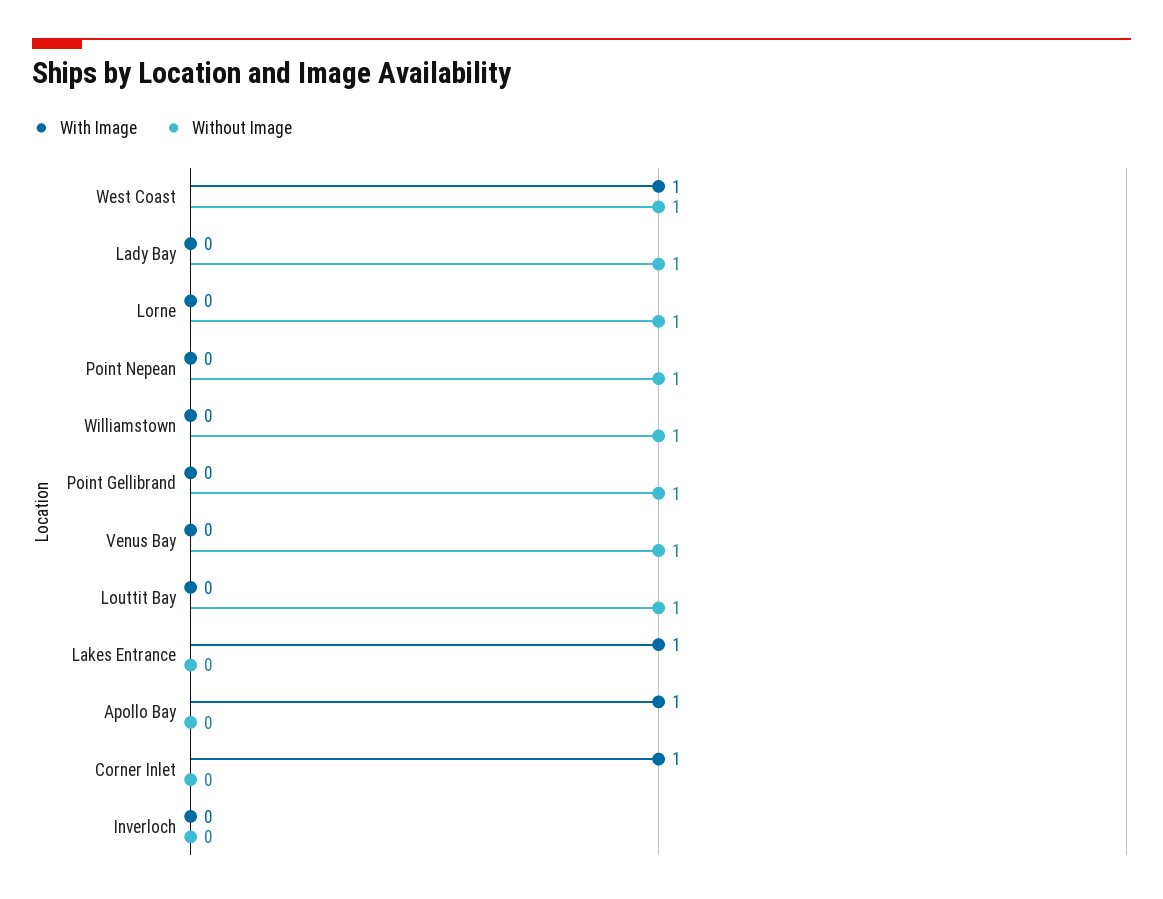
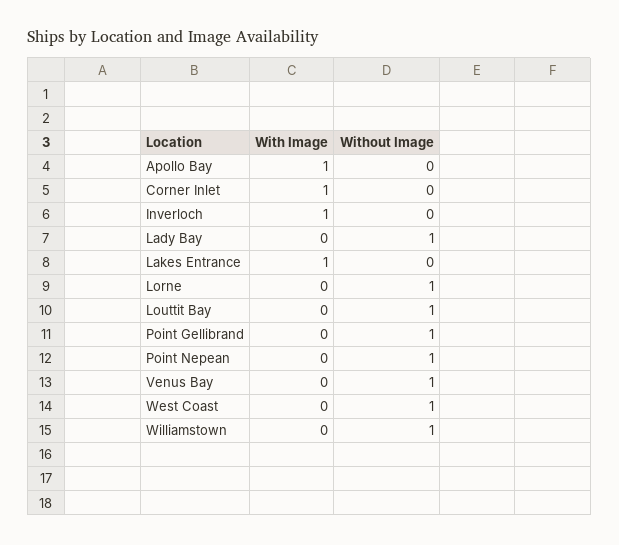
  {
    "With Image": {
-     "West Coast": 1,
+     "West Coast": 0,
      "Lady Bay": 0,
      "Lorne": 0,
      "Point Nepean": 0,
      "Williamstown": 0,
      "Point Gellibrand": 0,
      "Venus Bay": 0,
      "Louttit Bay": 0,
      "Lakes Entrance": 1,
      "Apollo Bay": 1,
      "Corner Inlet": 1,
-     "Inverloch": 0
+     "Inverloch": 1
    },
    "Without Image": {
      "West Coast": 1,
      "Lady Bay": 1,
      "Lorne": 1,
      "Point Nepean": 1,
      "Williamstown": 1,
      "Point Gellibrand": 1,
      "Venus Bay": 1,
      "Louttit Bay": 1,
      "Lakes Entrance": 0,
      "Apollo Bay": 0,
      "Corner Inlet": 0,
      "Inverloch": 0
    }
  }

